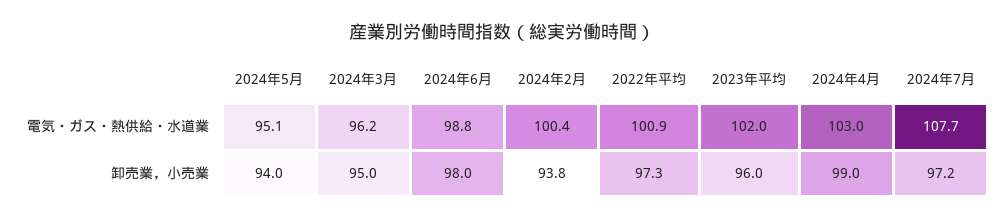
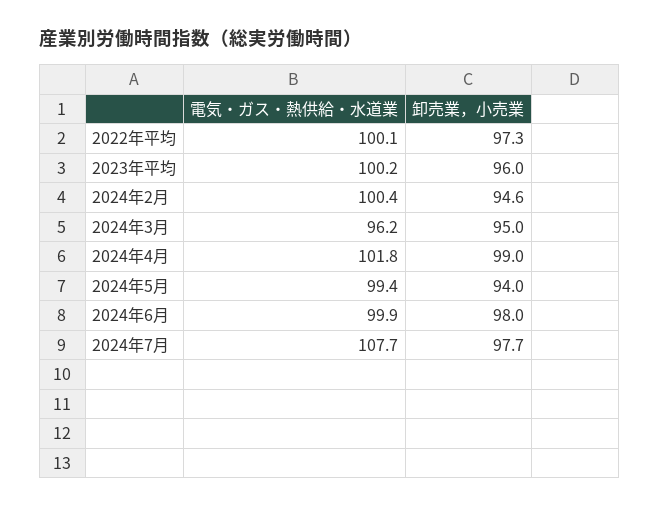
  {
    "2024年5月": {
-     "電気・ガス・熱供給・水道業": 95.1,
+     "電気・ガス・熱供給・水道業": 99.4,
      "卸売業，小売業": 94
    },
    "2024年3月": {
      "電気・ガス・熱供給・水道業": 96.2,
      "卸売業，小売業": 95
    },
    "2024年6月": {
-     "電気・ガス・熱供給・水道業": 98.8,
+     "電気・ガス・熱供給・水道業": 99.9,
      "卸売業，小売業": 98
    },
    "2024年2月": {
      "電気・ガス・熱供給・水道業": 100.4,
-     "卸売業，小売業": 93.8
+     "卸売業，小売業": 94.6
    },
    "2022年平均": {
-     "電気・ガス・熱供給・水道業": 100.9,
+     "電気・ガス・熱供給・水道業": 100.1,
      "卸売業，小売業": 97.3
    },
    "2023年平均": {
-     "電気・ガス・熱供給・水道業": 102,
+     "電気・ガス・熱供給・水道業": 100.2,
      "卸売業，小売業": 96
    },
    "2024年4月": {
-     "電気・ガス・熱供給・水道業": 103,
+     "電気・ガス・熱供給・水道業": 101.8,
      "卸売業，小売業": 99
    },
    "2024年7月": {
      "電気・ガス・熱供給・水道業": 107.7,
-     "卸売業，小売業": 97.2
+     "卸売業，小売業": 97.7
    }
  }

